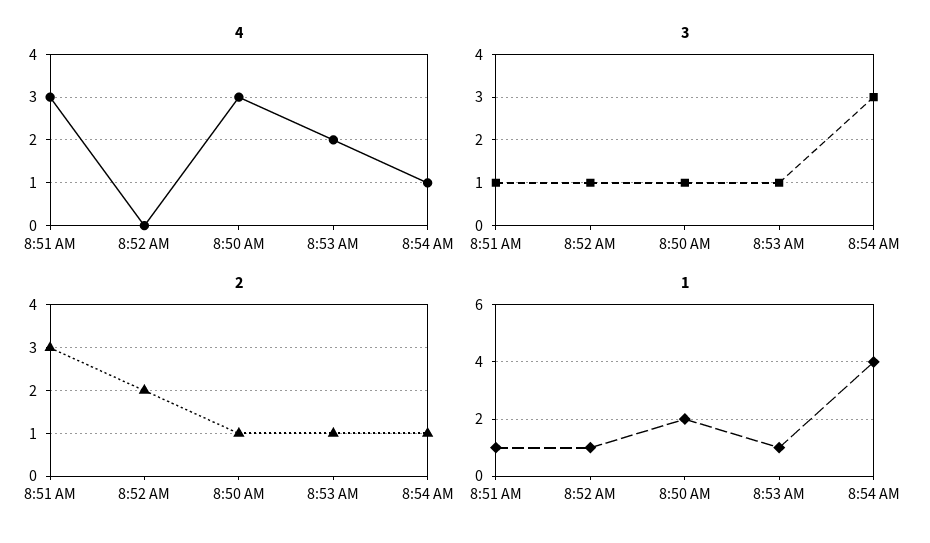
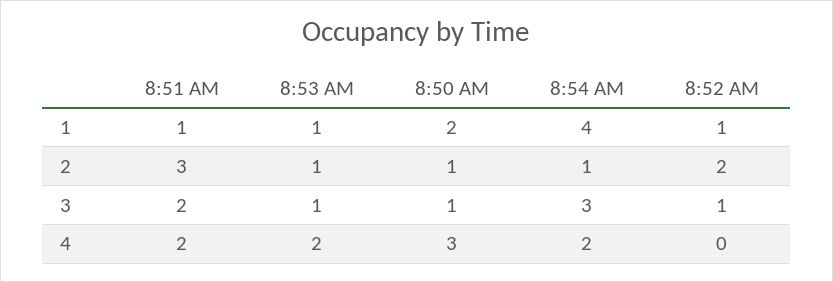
  {
    "4": {
-     "8:51 AM": 3,
+     "8:51 AM": 2,
      "8:52 AM": 0,
      "8:50 AM": 3,
      "8:53 AM": 2,
-     "8:54 AM": 1
+     "8:54 AM": 2
    },
    "3": {
-     "8:51 AM": 1,
+     "8:51 AM": 2,
      "8:52 AM": 1,
      "8:50 AM": 1,
      "8:53 AM": 1,
      "8:54 AM": 3
    },
    "2": {
      "8:51 AM": 3,
      "8:52 AM": 2,
      "8:50 AM": 1,
      "8:53 AM": 1,
      "8:54 AM": 1
    },
    "1": {
      "8:51 AM": 1,
      "8:52 AM": 1,
      "8:50 AM": 2,
      "8:53 AM": 1,
      "8:54 AM": 4
    }
  }

